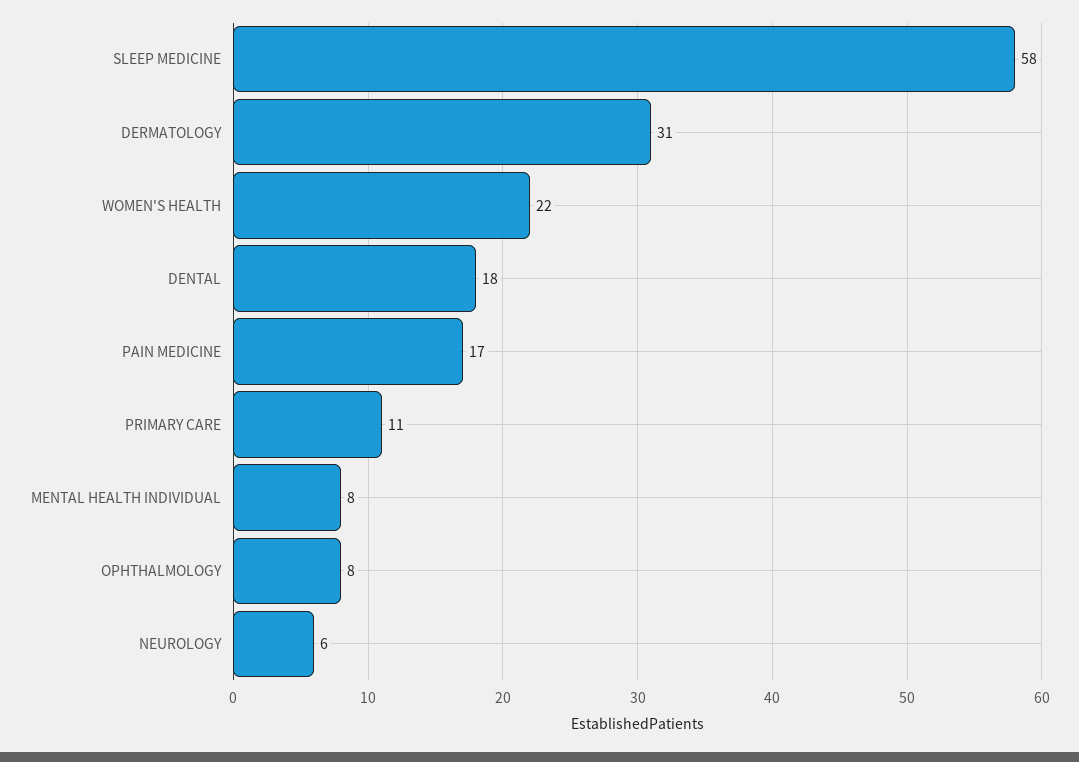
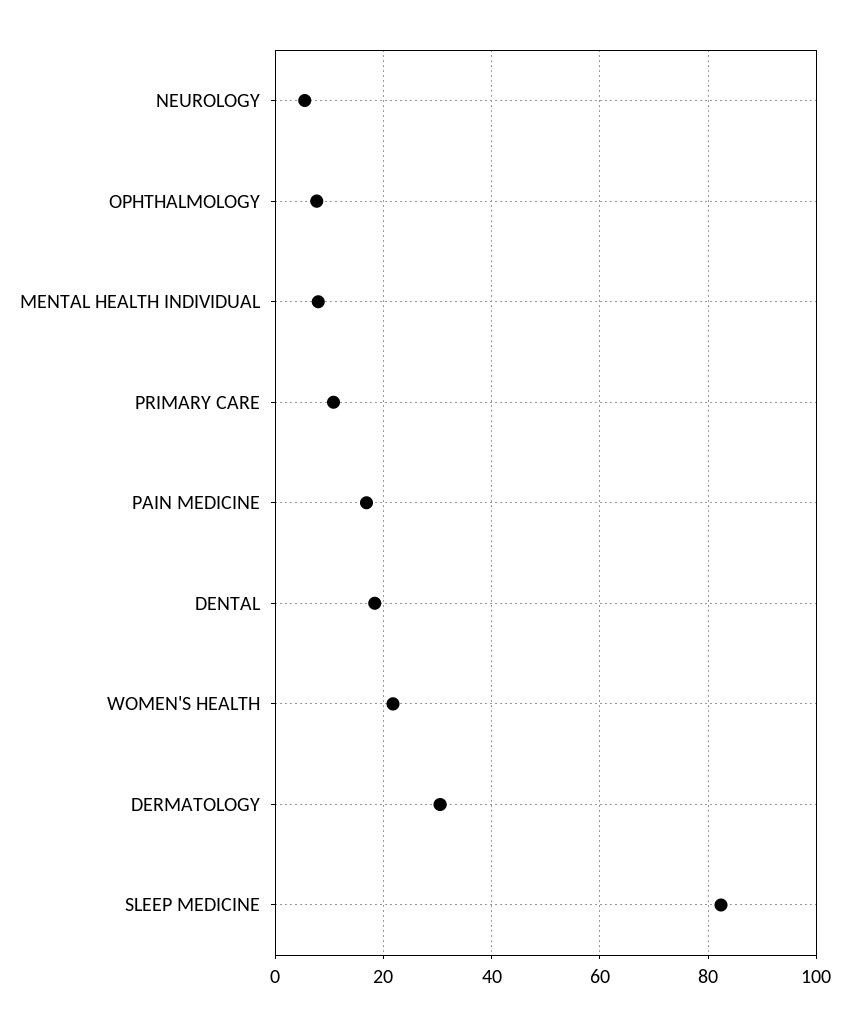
  {
-   "SLEEP MEDICINE": 58,
+   "SLEEP MEDICINE": 82,
    "DERMATOLOGY": 31,
    "WOMEN'S HEALTH": 22,
    "DENTAL": 18,
    "PAIN MEDICINE": 17,
    "PRIMARY CARE": 11,
    "MENTAL HEALTH INDIVIDUAL": 8,
    "OPHTHALMOLOGY": 8,
    "NEUROLOGY": 6
  }

